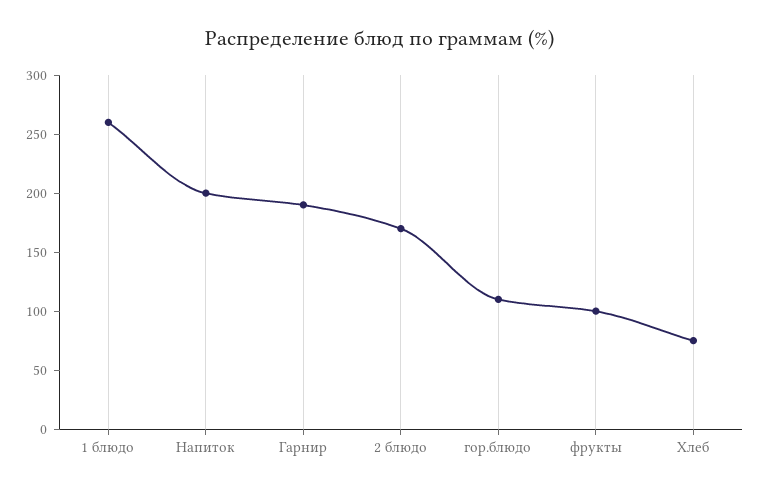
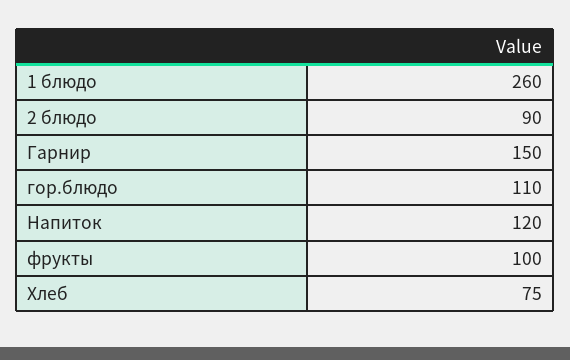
  {
    "1 блюдо": 260,
-   "Напиток": 200,
+   "Напиток": 120,
-   "Гарнир": 190,
+   "Гарнир": 150,
-   "2 блюдо": 170,
+   "2 блюдо": 90,
    "гор.блюдо": 110,
    "фрукты": 100,
    "Хлеб": 75
  }

